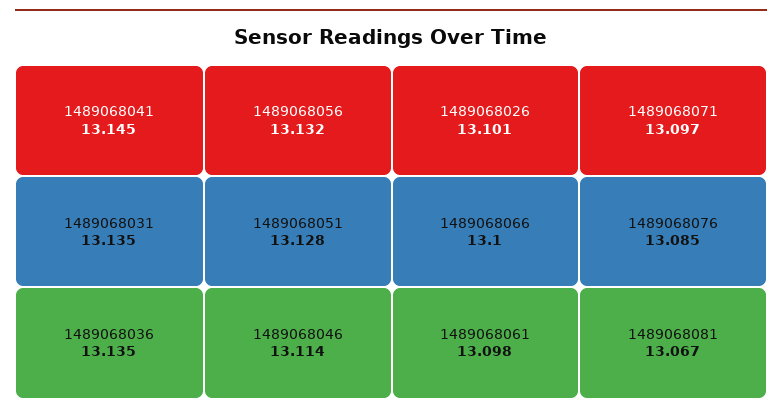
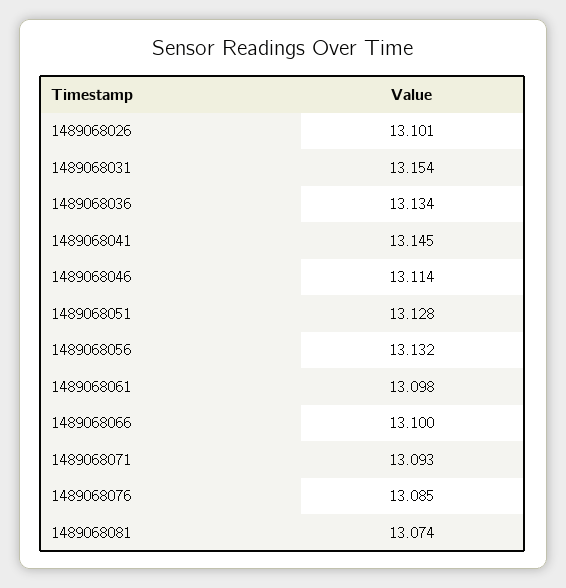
  {
    "1489068041": 13.145,
-   "1489068031": 13.135,
+   "1489068031": 13.154,
-   "1489068036": 13.135,
+   "1489068036": 13.134,
    "1489068056": 13.132,
    "1489068051": 13.128,
    "1489068046": 13.114,
    "1489068026": 13.101,
    "1489068066": 13.1,
    "1489068061": 13.098,
-   "1489068071": 13.097,
+   "1489068071": 13.093,
    "1489068076": 13.085,
-   "1489068081": 13.067
+   "1489068081": 13.074
  }

